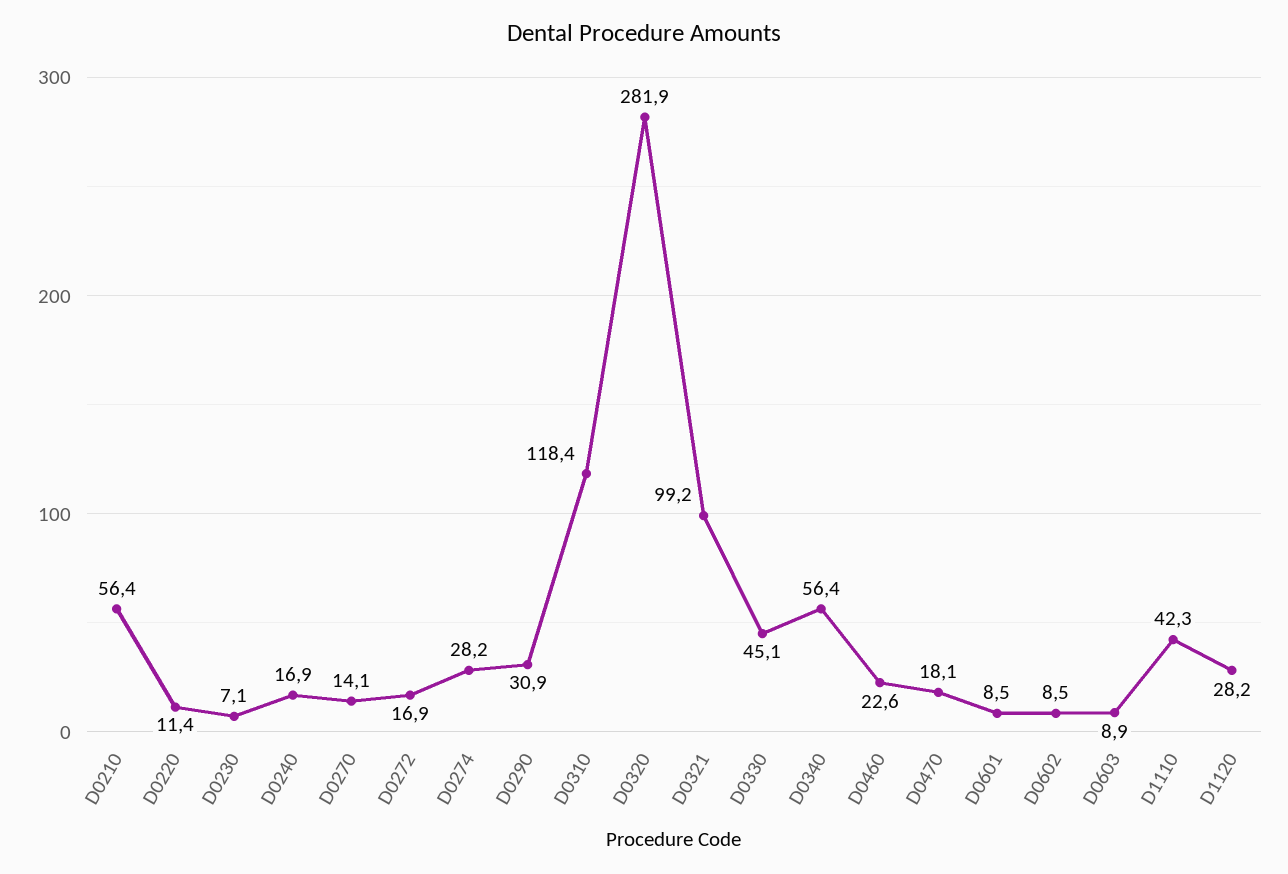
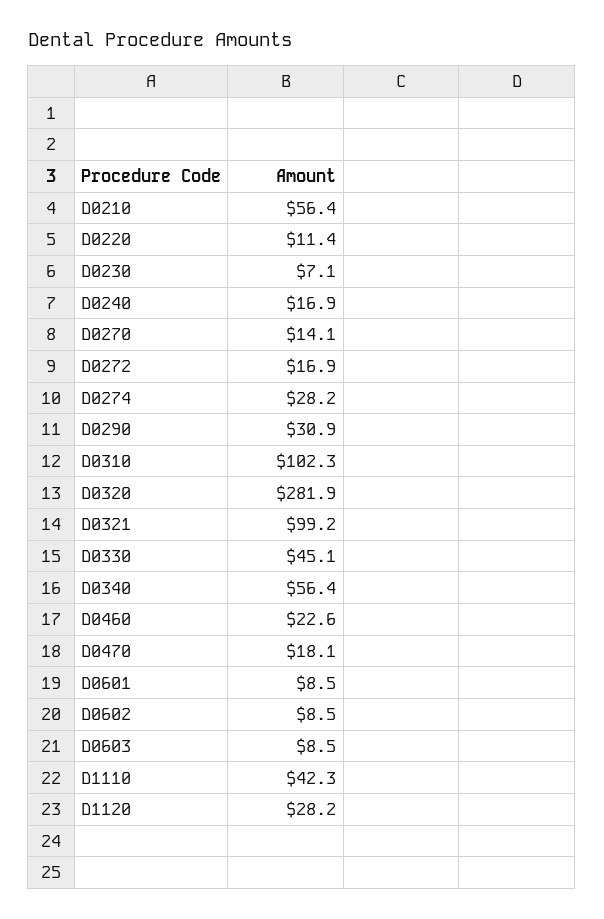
  {
    "D0210": 56.4,
    "D0220": 11.4,
    "D0230": 7.1,
    "D0240": 16.9,
    "D0270": 14.1,
    "D0272": 16.9,
    "D0274": 28.2,
    "D0290": 30.9,
-   "D0310": 118.4,
+   "D0310": 102.3,
    "D0320": 281.9,
    "D0321": 99.2,
    "D0330": 45.1,
    "D0340": 56.4,
    "D0460": 22.6,
    "D0470": 18.1,
    "D0601": 8.5,
    "D0602": 8.5,
-   "D0603": 8.9,
+   "D0603": 8.5,
    "D1110": 42.3,
    "D1120": 28.2
  }

